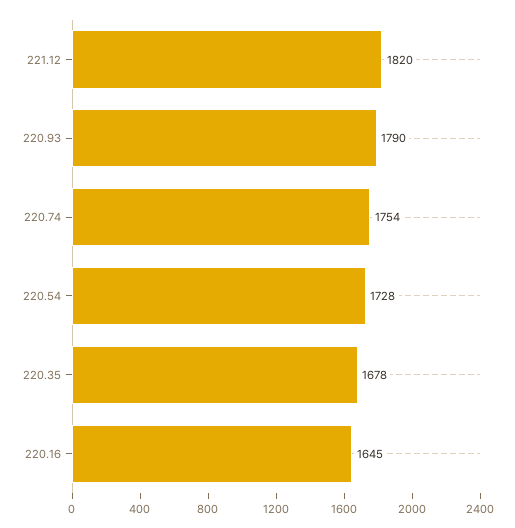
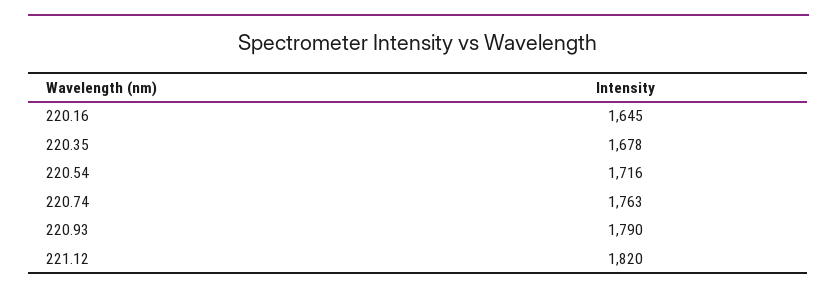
  {
    "221.12": 1820,
    "220.93": 1790,
-   "220.74": 1754,
+   "220.74": 1763,
-   "220.54": 1728,
+   "220.54": 1716,
    "220.35": 1678,
    "220.16": 1645
  }

